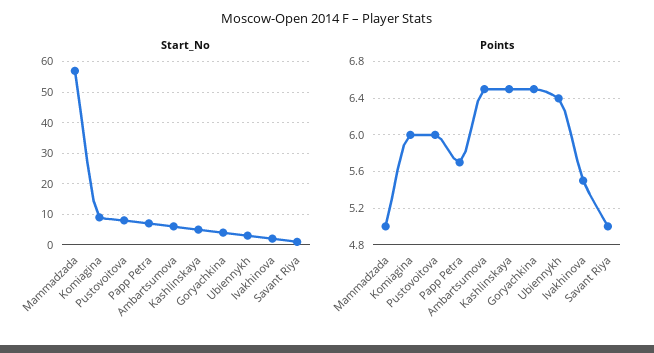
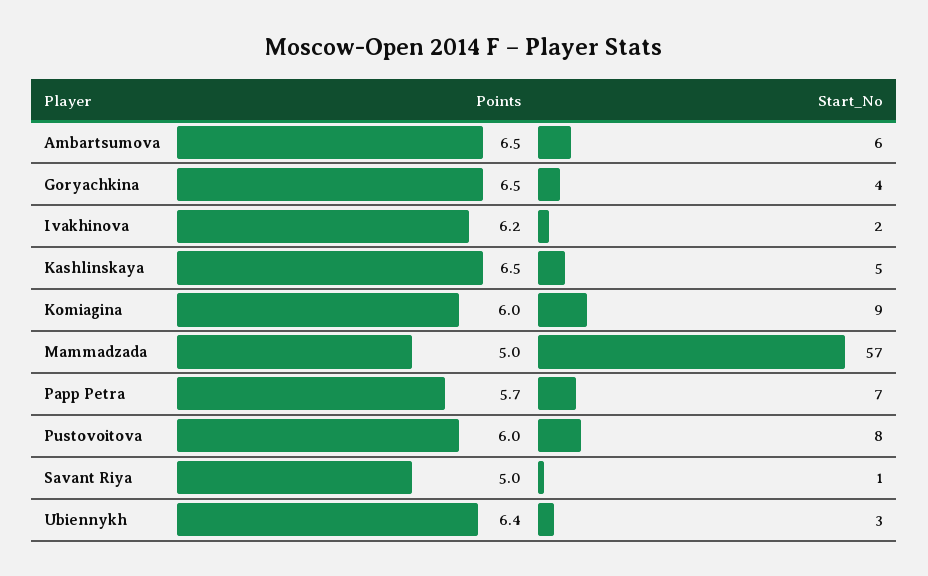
  {
    "Start_No": {
      "Mammadzada": 57,
      "Komiagina": 9,
      "Pustovoitova": 8,
      "Papp Petra": 7,
      "Ambartsumova": 6,
      "Kashlinskaya": 5,
      "Goryachkina": 4,
      "Ubiennykh": 3,
      "Ivakhinova": 2,
      "Savant Riya": 1
    },
    "Points": {
      "Mammadzada": 5,
      "Komiagina": 6,
      "Pustovoitova": 6,
      "Papp Petra": 5.7,
      "Ambartsumova": 6.5,
      "Kashlinskaya": 6.5,
      "Goryachkina": 6.5,
      "Ubiennykh": 6.4,
-     "Ivakhinova": 5.5,
+     "Ivakhinova": 6.2,
      "Savant Riya": 5
    }
  }

